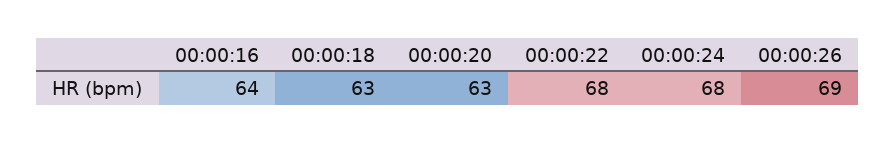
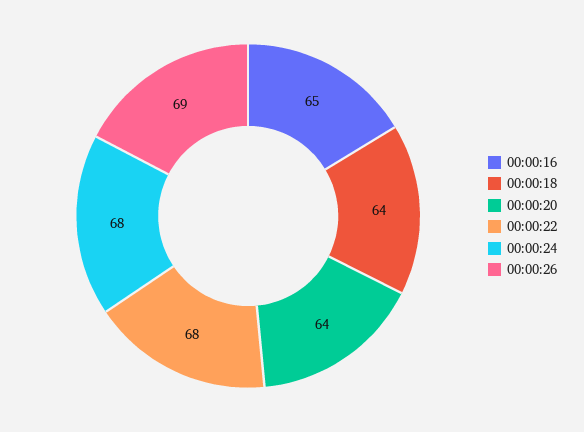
  {
-   "00:00:16": 64,
+   "00:00:16": 65,
-   "00:00:18": 63,
+   "00:00:18": 64,
-   "00:00:20": 63,
+   "00:00:20": 64,
    "00:00:22": 68,
    "00:00:24": 68,
    "00:00:26": 69
  }

